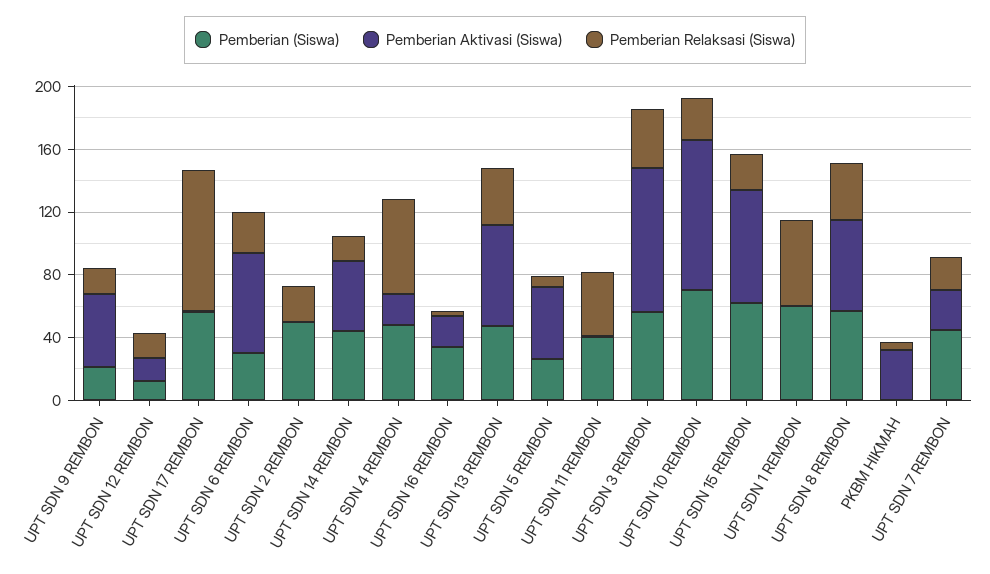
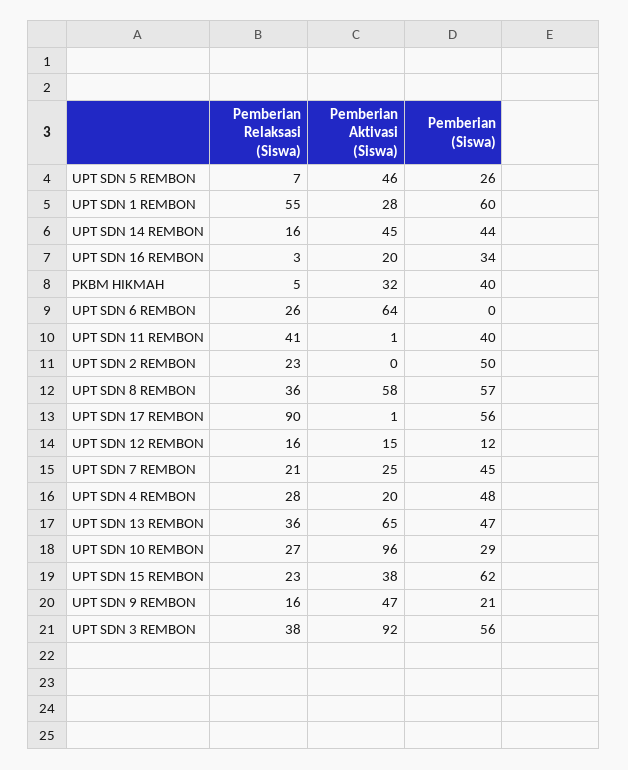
  {
    "Pemberian (Siswa)": {
      "UPT SDN 9 REMBON": 21,
      "UPT SDN 12 REMBON": 12,
      "UPT SDN 17 REMBON": 56,
-     "UPT SDN 6 REMBON": 30,
+     "UPT SDN 6 REMBON": 0,
      "UPT SDN 2 REMBON": 50,
      "UPT SDN 14 REMBON": 44,
      "UPT SDN 4 REMBON": 48,
      "UPT SDN 16 REMBON": 34,
      "UPT SDN 13 REMBON": 47,
      "UPT SDN 5 REMBON": 26,
      "UPT SDN 11 REMBON": 40,
      "UPT SDN 3 REMBON": 56,
-     "UPT SDN 10 REMBON": 70,
+     "UPT SDN 10 REMBON": 29,
      "UPT SDN 15 REMBON": 62,
      "UPT SDN 1 REMBON": 60,
      "UPT SDN 8 REMBON": 57,
-     "PKBM HIKMAH": 0,
+     "PKBM HIKMAH": 40,
      "UPT SDN 7 REMBON": 45
    },
    "Pemberian Aktivasi (Siswa)": {
      "UPT SDN 9 REMBON": 47,
      "UPT SDN 12 REMBON": 15,
      "UPT SDN 17 REMBON": 1,
      "UPT SDN 6 REMBON": 64,
      "UPT SDN 2 REMBON": 0,
      "UPT SDN 14 REMBON": 45,
      "UPT SDN 4 REMBON": 20,
      "UPT SDN 16 REMBON": 20,
      "UPT SDN 13 REMBON": 65,
      "UPT SDN 5 REMBON": 46,
      "UPT SDN 11 REMBON": 1,
      "UPT SDN 3 REMBON": 92,
      "UPT SDN 10 REMBON": 96,
-     "UPT SDN 15 REMBON": 70,
+     "UPT SDN 15 REMBON": 38,
-     "UPT SDN 1 REMBON": 0,
+     "UPT SDN 1 REMBON": 28,
      "UPT SDN 8 REMBON": 58,
      "PKBM HIKMAH": 32,
      "UPT SDN 7 REMBON": 25
    },
    "Pemberian Relaksasi (Siswa)": {
      "UPT SDN 9 REMBON": 16,
      "UPT SDN 12 REMBON": 16,
      "UPT SDN 17 REMBON": 90,
      "UPT SDN 6 REMBON": 26,
      "UPT SDN 2 REMBON": 23,
      "UPT SDN 14 REMBON": 16,
-     "UPT SDN 4 REMBON": 60,
+     "UPT SDN 4 REMBON": 28,
      "UPT SDN 16 REMBON": 3,
      "UPT SDN 13 REMBON": 36,
      "UPT SDN 5 REMBON": 7,
      "UPT SDN 11 REMBON": 41,
      "UPT SDN 3 REMBON": 38,
      "UPT SDN 10 REMBON": 27,
      "UPT SDN 15 REMBON": 23,
      "UPT SDN 1 REMBON": 55,
      "UPT SDN 8 REMBON": 36,
      "PKBM HIKMAH": 5,
      "UPT SDN 7 REMBON": 21
    }
  }

